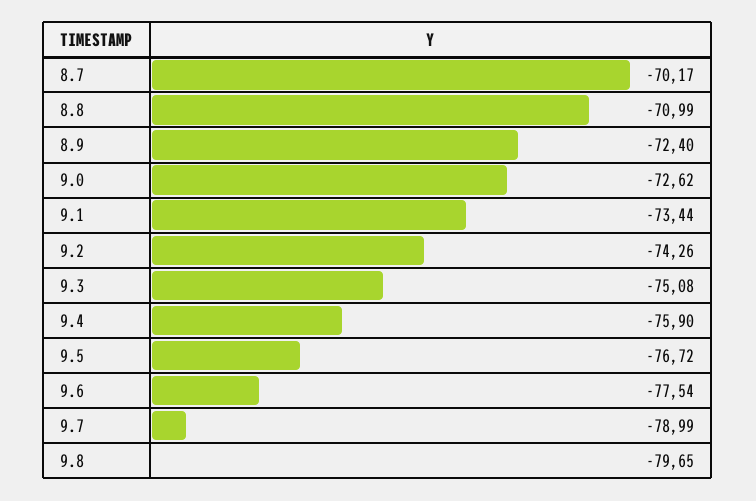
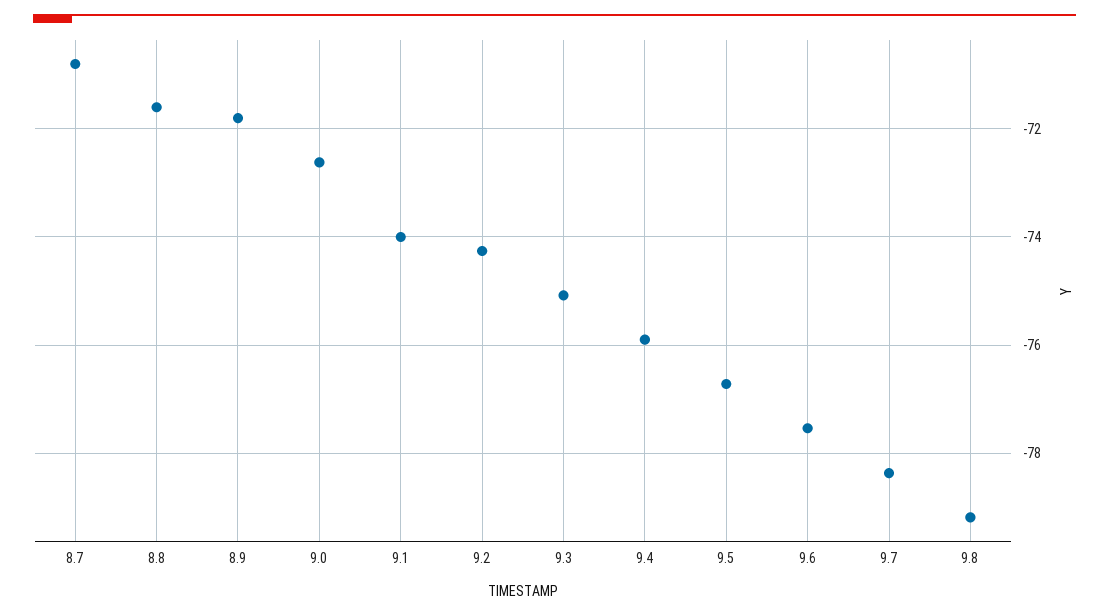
  {
-   "8.7": -70.17,
+   "8.7": -70.8,
-   "8.8": -70.99,
+   "8.8": -71.6,
-   "8.9": -72.4,
+   "8.9": -71.8,
    "9.0": -72.62,
-   "9.1": -73.44,
+   "9.1": -74,
    "9.2": -74.26,
    "9.3": -75.08,
    "9.4": -75.9,
    "9.5": -76.72,
    "9.6": -77.54,
-   "9.7": -78.99,
+   "9.7": -78.4,
-   "9.8": -79.65
+   "9.8": -79.2
  }

